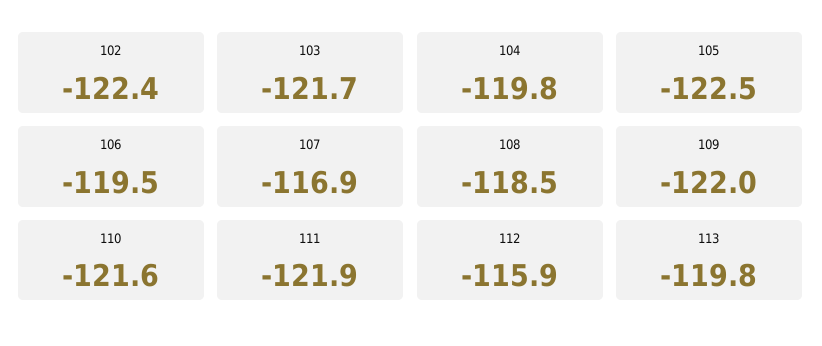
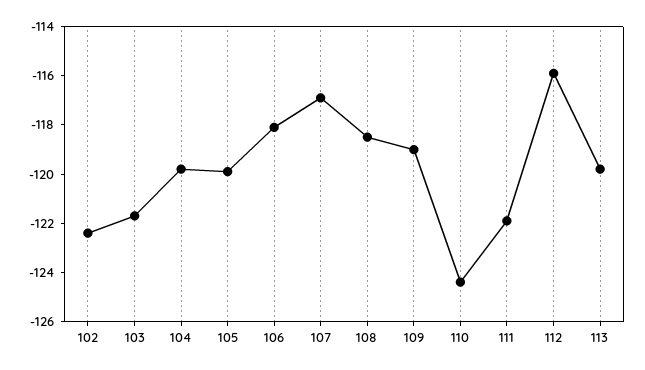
  {
    "102": -122.4,
    "103": -121.7,
    "104": -119.8,
-   "105": -122.5,
+   "105": -120,
-   "106": -119.5,
+   "106": -118,
    "107": -116.9,
    "108": -118.5,
-   "109": -122,
+   "109": -119,
-   "110": -121.6,
+   "110": -124.5,
    "111": -121.9,
    "112": -115.9,
    "113": -119.8
  }

